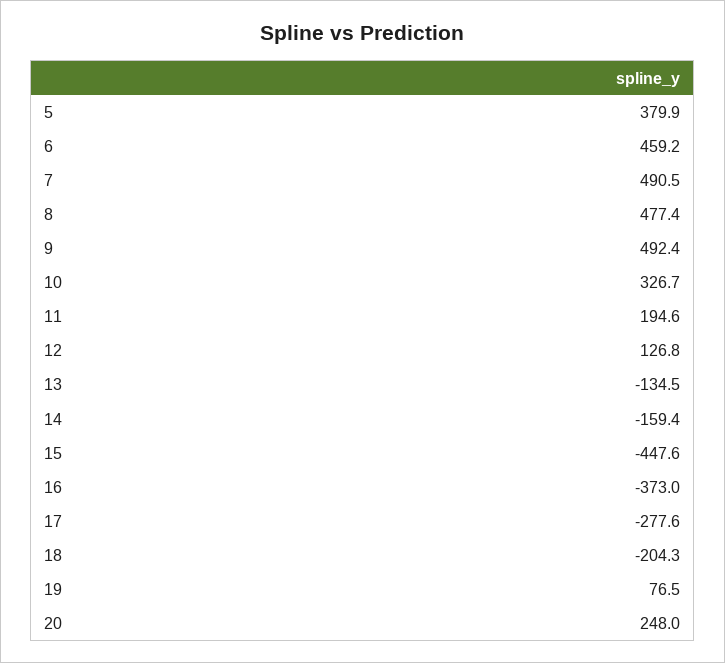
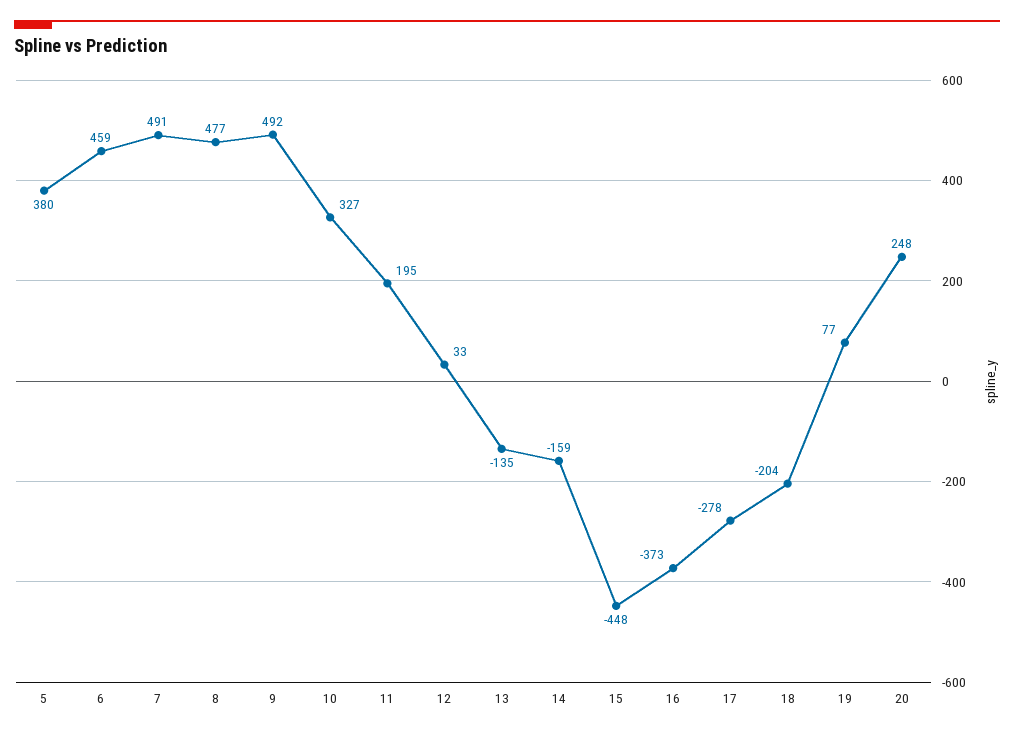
  {
    "5": 379.9,
    "6": 459.2,
    "7": 490.5,
    "8": 477.4,
    "9": 492.4,
    "10": 326.7,
    "11": 194.6,
-   "12": 126.8,
+   "12": 33,
    "13": -134.5,
    "14": -159.4,
    "15": -447.6,
    "16": -373,
    "17": -277.6,
    "18": -204.3,
    "19": 76.5,
    "20": 248
  }

